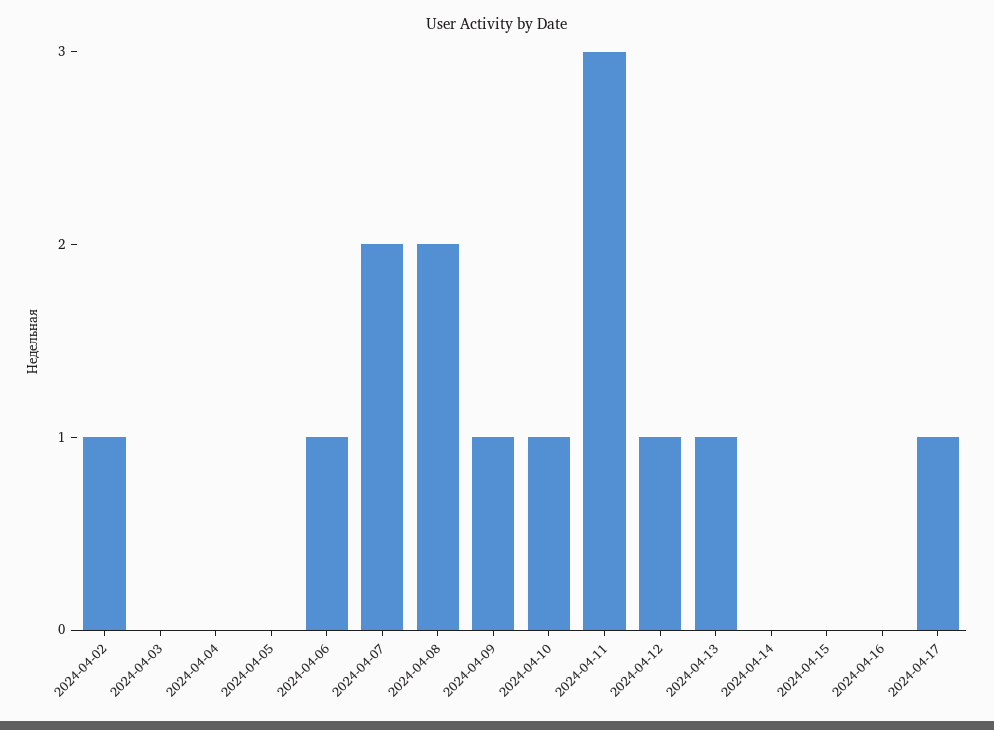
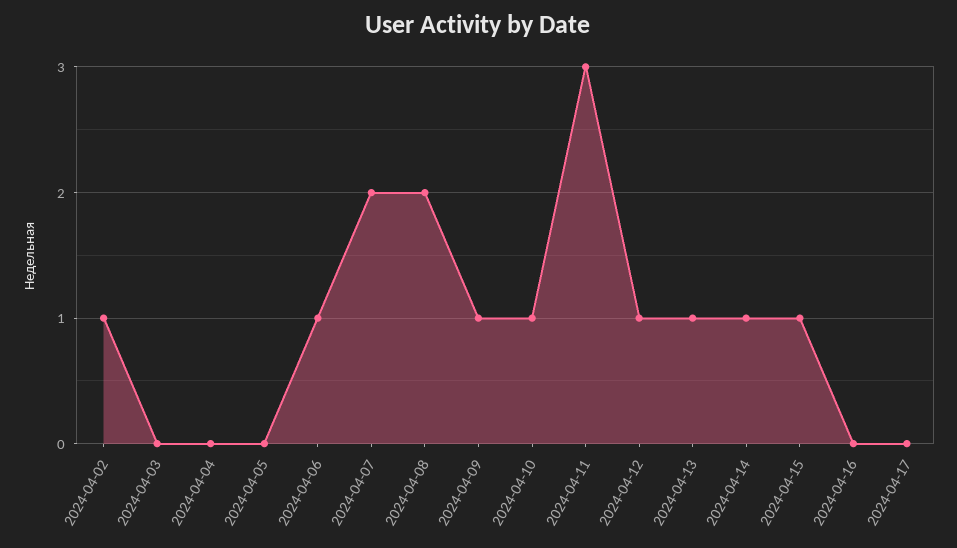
  {
    "2024-04-02": 1,
    "2024-04-03": 0,
    "2024-04-04": 0,
    "2024-04-05": 0,
    "2024-04-06": 1,
    "2024-04-07": 2,
    "2024-04-08": 2,
    "2024-04-09": 1,
    "2024-04-10": 1,
    "2024-04-11": 3,
    "2024-04-12": 1,
    "2024-04-13": 1,
-   "2024-04-14": 0,
+   "2024-04-14": 1,
-   "2024-04-15": 0,
+   "2024-04-15": 1,
    "2024-04-16": 0,
-   "2024-04-17": 1
+   "2024-04-17": 0
  }

